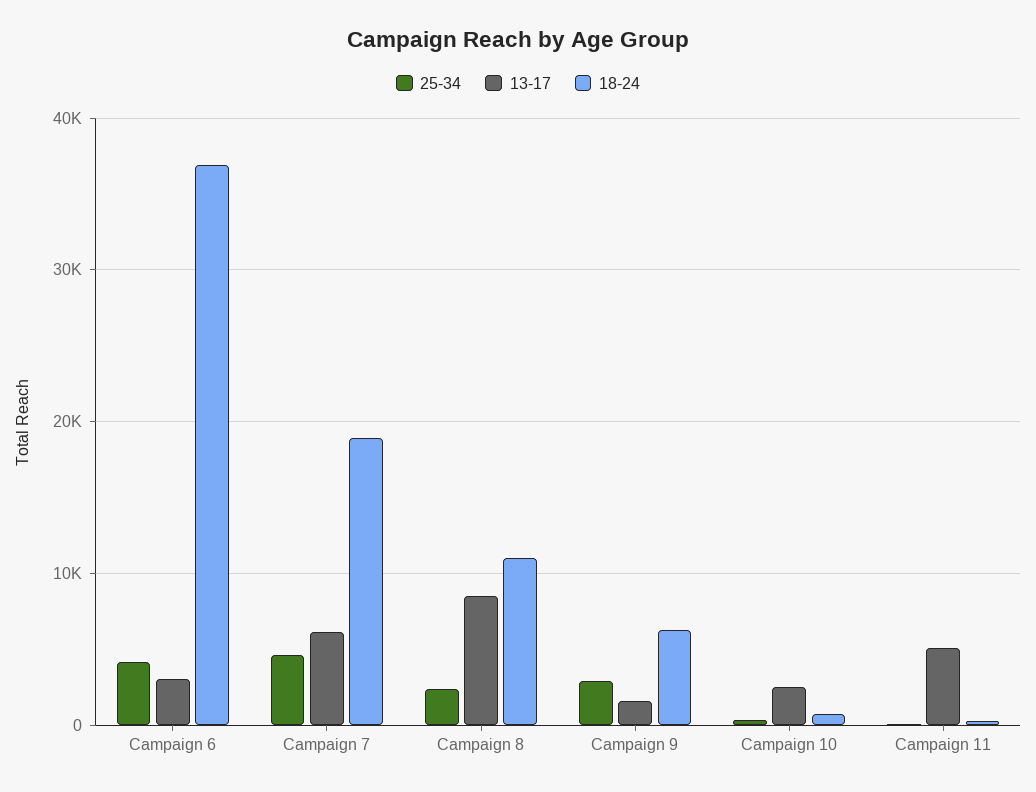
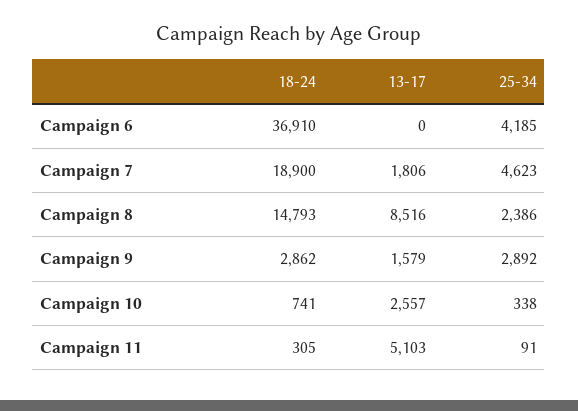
  {
    "25-34": {
      "Campaign 6": 4185,
      "Campaign 7": 4623,
      "Campaign 8": 2386,
      "Campaign 9": 2892,
      "Campaign 10": 338,
      "Campaign 11": 91
    },
    "13-17": {
-     "Campaign 6": 3000,
+     "Campaign 6": 0,
-     "Campaign 7": 6000,
+     "Campaign 7": 1806,
      "Campaign 8": 8516,
      "Campaign 9": 1579,
      "Campaign 10": 2557,
      "Campaign 11": 5103
    },
    "18-24": {
      "Campaign 6": 36910,
      "Campaign 7": 18900,
-     "Campaign 8": 11000,
+     "Campaign 8": 14793,
-     "Campaign 9": 6000,
+     "Campaign 9": 2862,
      "Campaign 10": 741,
      "Campaign 11": 305
    }
  }

